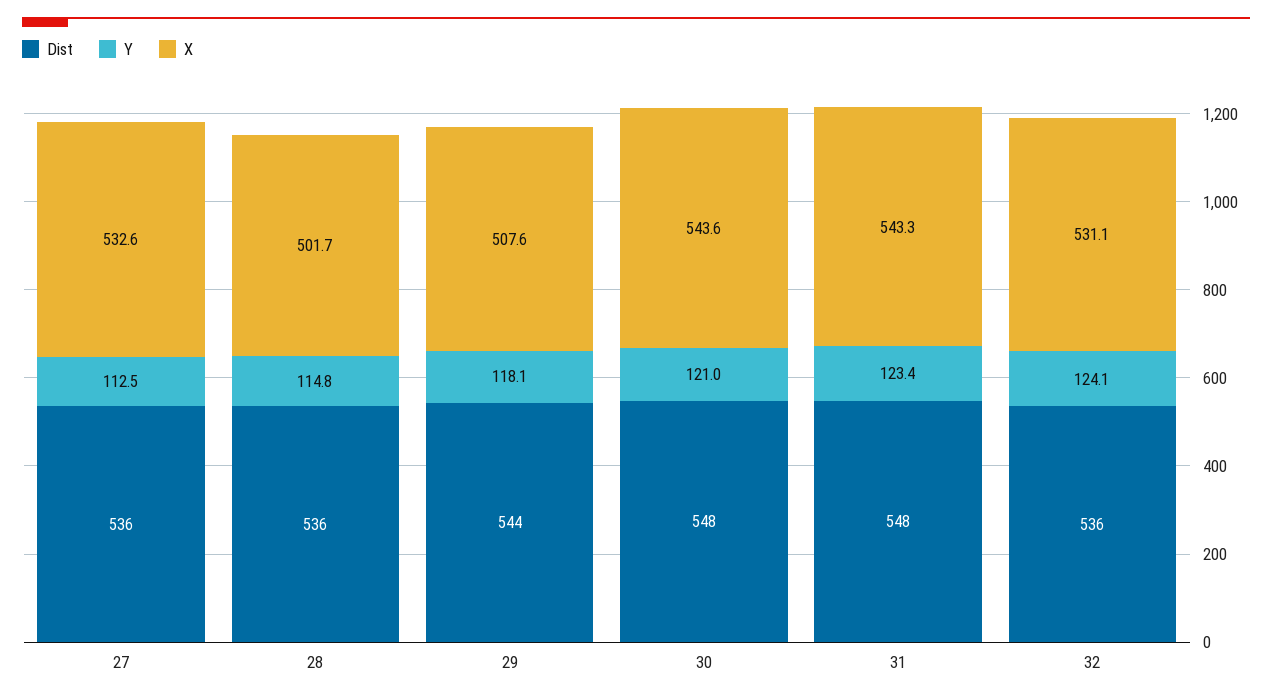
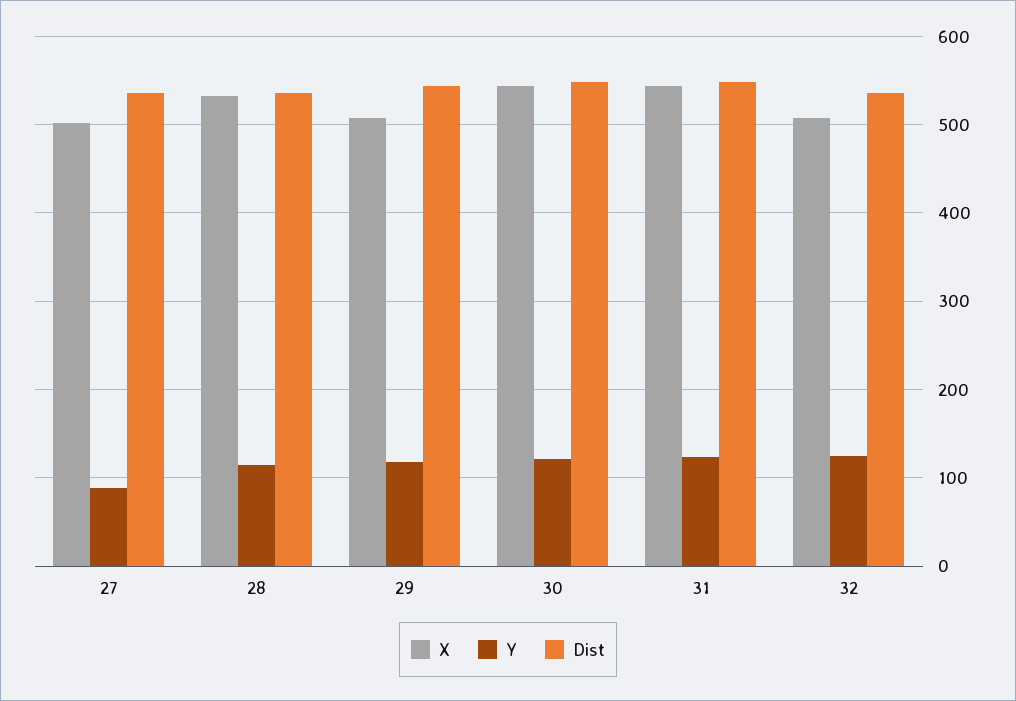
  {
    "Dist": {
      "27": 536,
      "28": 536,
      "29": 544,
      "30": 548,
      "31": 548,
      "32": 536
    },
    "Y": {
-     "27": 112.5,
+     "27": 90,
      "28": 114.8,
      "29": 118.1,
      "30": 121,
      "31": 123.4,
      "32": 124.1
    },
    "X": {
-     "27": 532.6,
+     "27": 500,
-     "28": 501.7,
+     "28": 530,
      "29": 507.6,
      "30": 543.6,
      "31": 543.3,
-     "32": 531.1
+     "32": 510
    }
  }

